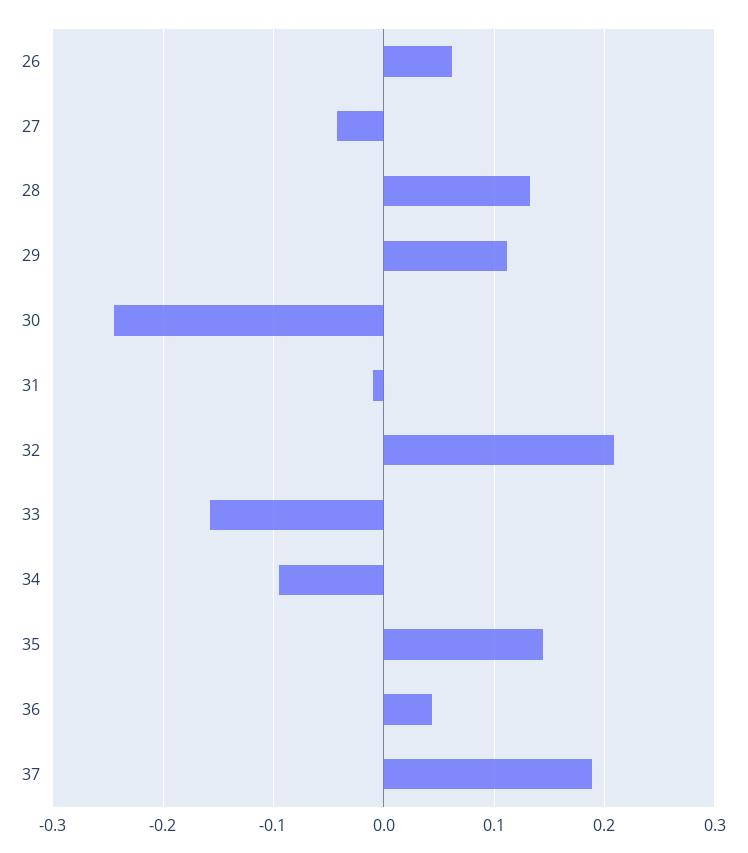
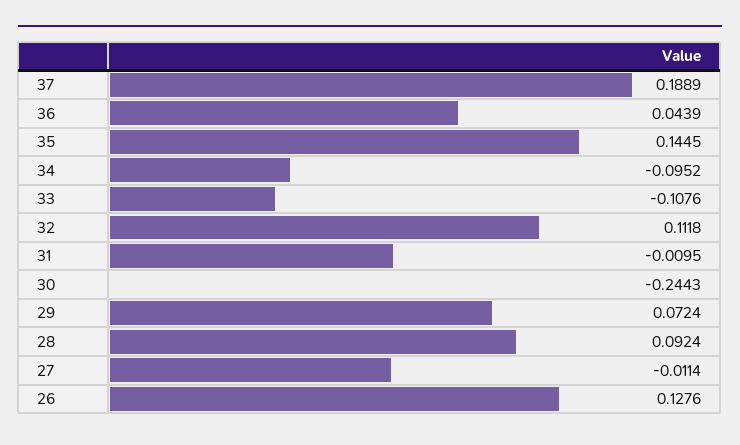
  {
-   "26": 0.06,
+   "26": 0.1276,
-   "27": -0.04,
+   "27": -0.0114,
-   "28": 0.13,
+   "28": 0.0924,
-   "29": 0.11,
+   "29": 0.0724,
    "30": -0.2443,
    "31": -0.0095,
-   "32": 0.21,
+   "32": 0.1118,
-   "33": -0.16,
+   "33": -0.1076,
    "34": -0.0952,
    "35": 0.1445,
    "36": 0.0439,
    "37": 0.1889
  }

